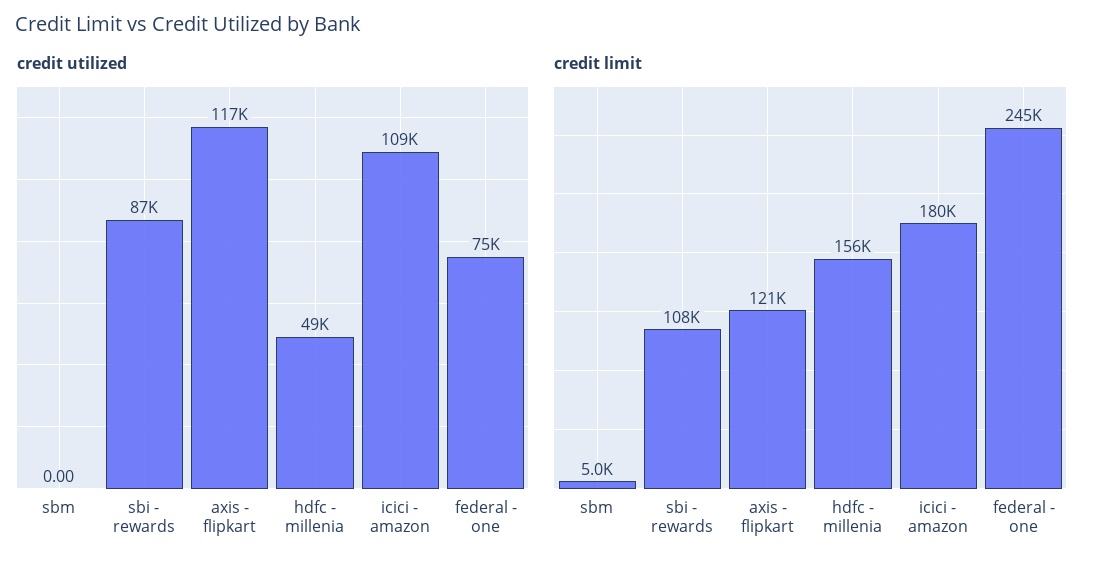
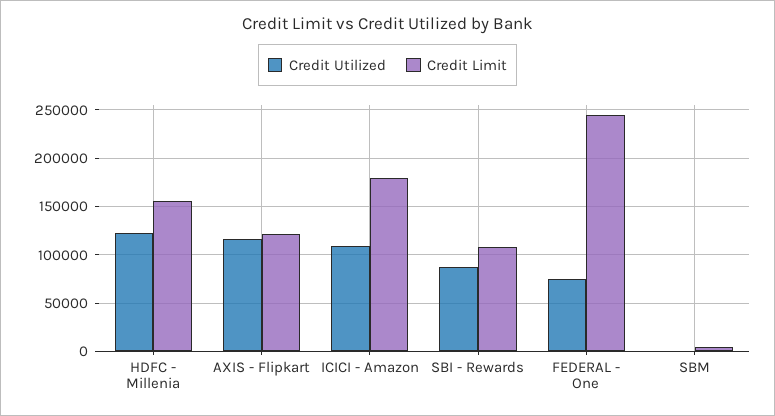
  {
    "credit utilized": {
      "sbm": 0,
      "sbi - rewards": 87000,
      "axis - flipkart": 117000,
-     "hdfc - millenia": 49000,
+     "hdfc - millenia": 120000,
      "icici - amazon": 109000,
      "federal - one": 75000
    },
    "credit limit": {
      "sbm": 5000,
      "sbi - rewards": 108000,
      "axis - flipkart": 121000,
      "hdfc - millenia": 156000,
      "icici - amazon": 180000,
      "federal - one": 245000
    }
  }

